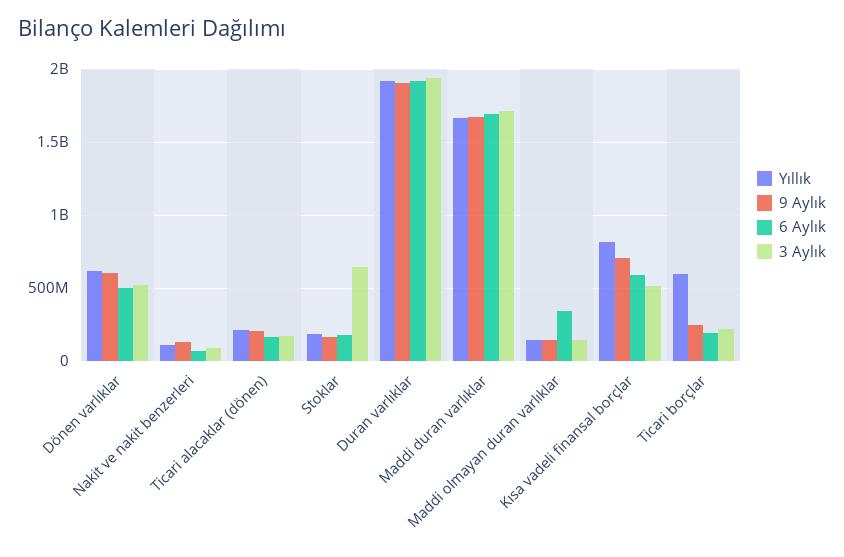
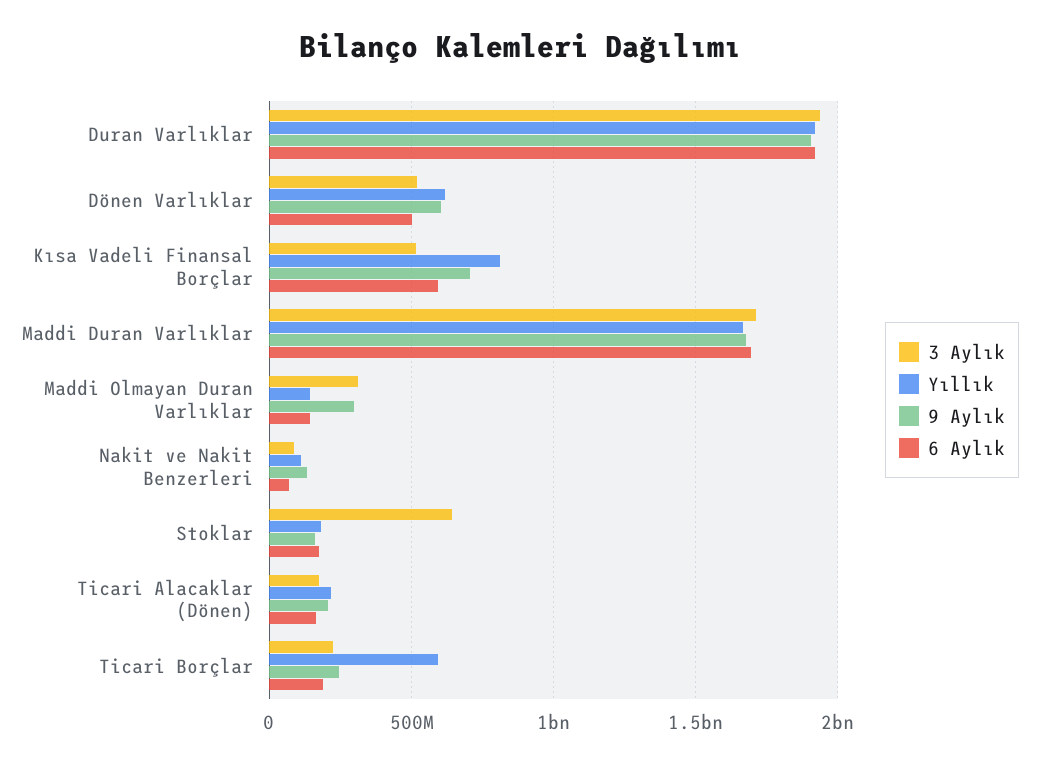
  {
    "Yıllık": {
      "Dönen varlıklar": 600000000,
      "Nakit ve nakit benzerleri": 100000000,
      "Ticari alacaklar (dönen)": 200000000,
      "Stoklar": 200000000,
      "Duran varlıklar": 1900000000,
      "Maddi duran varlıklar": 1650000000,
      "Maddi olmayan duran varlıklar": 150000000,
      "Kısa vadeli finansal borçlar": 800000000,
      "Ticari borçlar": 600000000
    },
    "9 Aylık": {
      "Dönen varlıklar": 600000000,
      "Nakit ve nakit benzerleri": 150000000,
      "Ticari alacaklar (dönen)": 200000000,
      "Stoklar": 150000000,
      "Duran varlıklar": 1900000000,
      "Maddi duran varlıklar": 1700000000,
-     "Maddi olmayan duran varlıklar": 150000000,
+     "Maddi olmayan duran varlıklar": 300000000,
      "Kısa vadeli finansal borçlar": 700000000,
      "Ticari borçlar": 250000000
    },
    "6 Aylık": {
      "Dönen varlıklar": 500000000,
      "Nakit ve nakit benzerleri": 50000000,
      "Ticari alacaklar (dönen)": 150000000,
      "Stoklar": 200000000,
      "Duran varlıklar": 1900000000,
      "Maddi duran varlıklar": 1700000000,
-     "Maddi olmayan duran varlıklar": 350000000,
+     "Maddi olmayan duran varlıklar": 150000000,
      "Kısa vadeli finansal borçlar": 600000000,
      "Ticari borçlar": 200000000
    },
    "3 Aylık": {
      "Dönen varlıklar": 500000000,
      "Nakit ve nakit benzerleri": 100000000,
      "Ticari alacaklar (dönen)": 150000000,
      "Stoklar": 650000000,
      "Duran varlıklar": 1950000000,
      "Maddi duran varlıklar": 1700000000,
-     "Maddi olmayan duran varlıklar": 150000000,
+     "Maddi olmayan duran varlıklar": 300000000,
      "Kısa vadeli finansal borçlar": 500000000,
      "Ticari borçlar": 200000000
    }
  }

